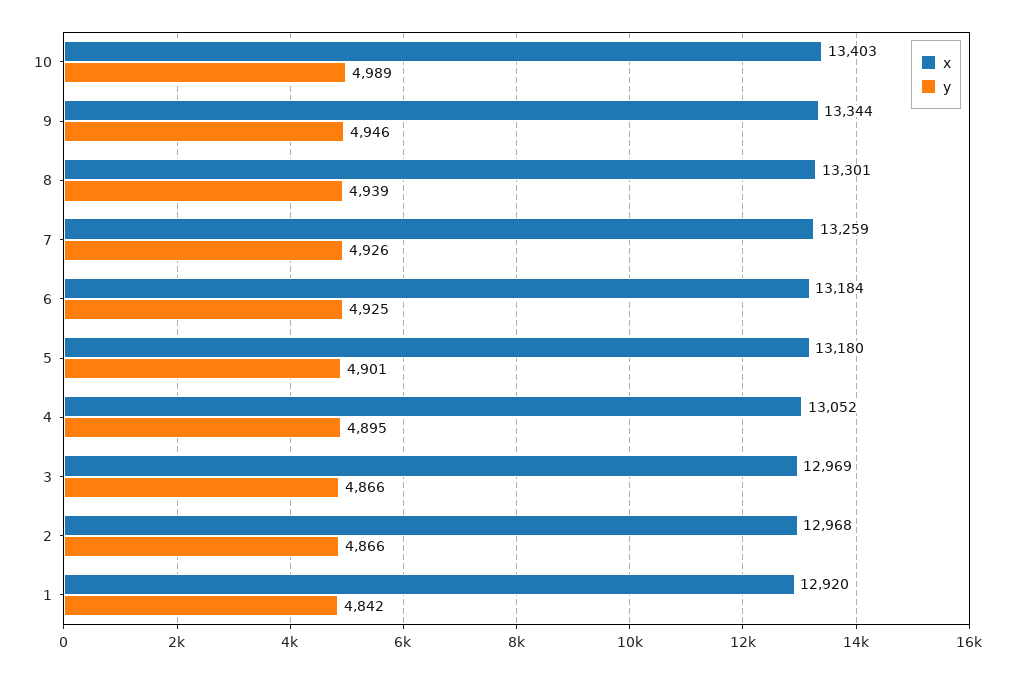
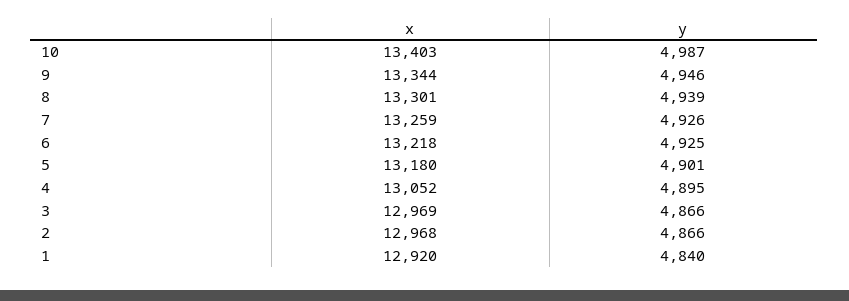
  {
    "x": {
      "10": 13403,
      "9": 13344,
      "8": 13301,
      "7": 13259,
-     "6": 13184,
+     "6": 13218,
      "5": 13180,
      "4": 13052,
      "3": 12969,
      "2": 12968,
      "1": 12920
    },
    "y": {
-     "10": 4989,
+     "10": 4987,
      "9": 4946,
      "8": 4939,
      "7": 4926,
      "6": 4925,
      "5": 4901,
      "4": 4895,
      "3": 4866,
      "2": 4866,
-     "1": 4842
+     "1": 4840
    }
  }

